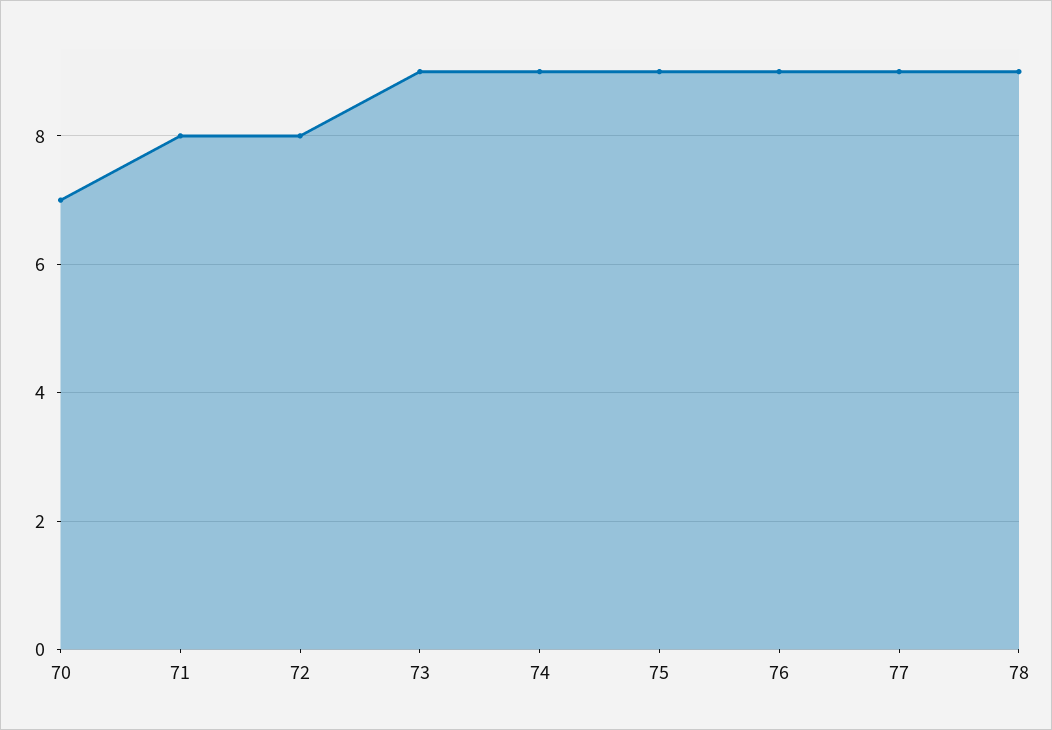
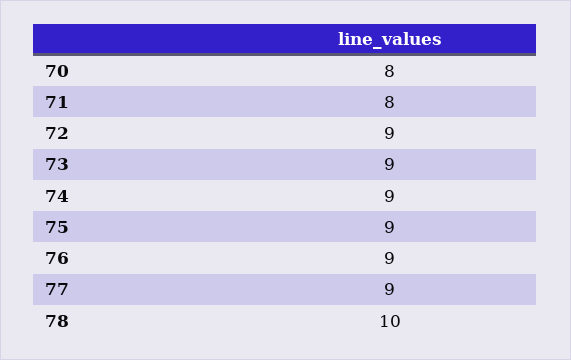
  {
-   "70": 7,
+   "70": 8,
    "71": 8,
-   "72": 8,
+   "72": 9,
    "73": 9,
    "74": 9,
    "75": 9,
    "76": 9,
    "77": 9,
-   "78": 9
+   "78": 10
  }

